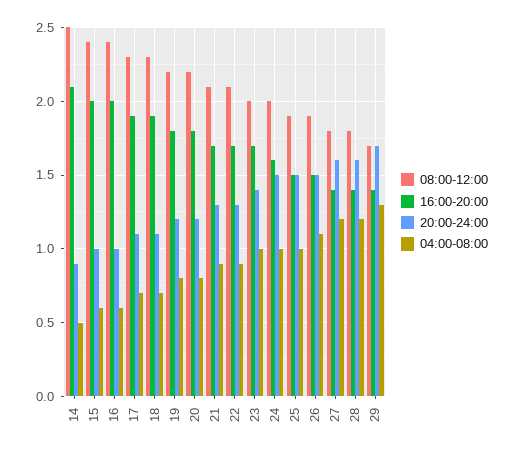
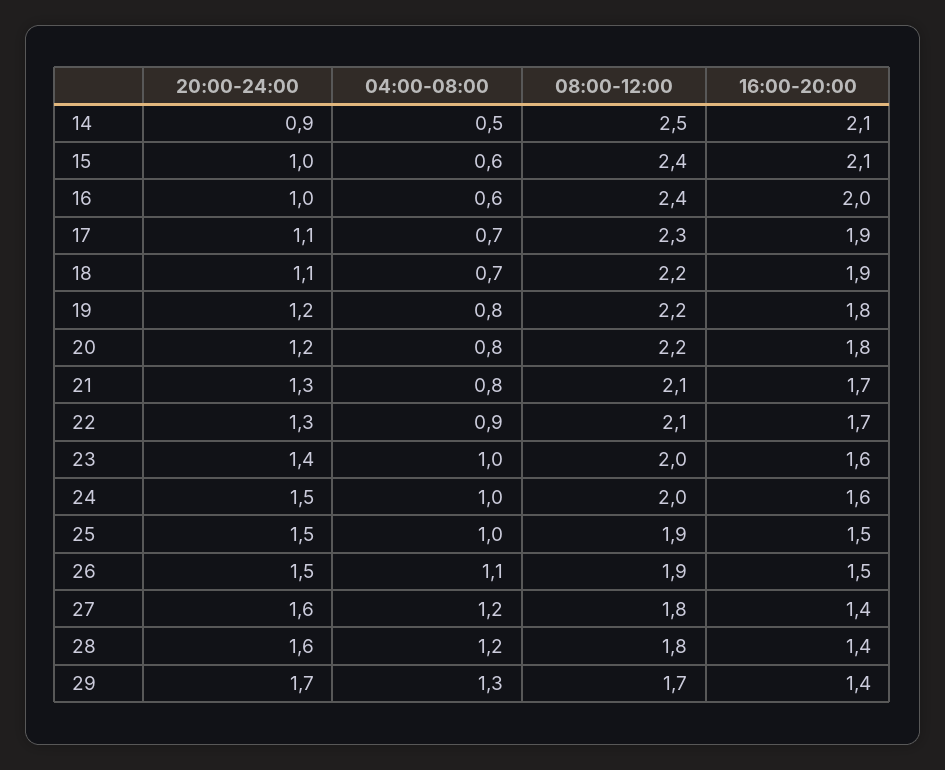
  {
    "08:00-12:00": {
      "14": 2.5,
      "15": 2.4,
      "16": 2.4,
      "17": 2.3,
-     "18": 2.3,
+     "18": 2.2,
      "19": 2.2,
      "20": 2.2,
      "21": 2.1,
      "22": 2.1,
      "23": 2,
      "24": 2,
      "25": 1.9,
      "26": 1.9,
      "27": 1.8,
      "28": 1.8,
      "29": 1.7
    },
    "16:00-20:00": {
      "14": 2.1,
-     "15": 2,
+     "15": 2.1,
      "16": 2,
      "17": 1.9,
      "18": 1.9,
      "19": 1.8,
      "20": 1.8,
      "21": 1.7,
      "22": 1.7,
-     "23": 1.7,
+     "23": 1.6,
      "24": 1.6,
      "25": 1.5,
      "26": 1.5,
      "27": 1.4,
      "28": 1.4,
      "29": 1.4
    },
    "20:00-24:00": {
      "14": 0.9,
      "15": 1,
      "16": 1,
      "17": 1.1,
      "18": 1.1,
      "19": 1.2,
      "20": 1.2,
      "21": 1.3,
      "22": 1.3,
      "23": 1.4,
      "24": 1.5,
      "25": 1.5,
      "26": 1.5,
      "27": 1.6,
      "28": 1.6,
      "29": 1.7
    },
    "04:00-08:00": {
      "14": 0.5,
      "15": 0.6,
      "16": 0.6,
      "17": 0.7,
      "18": 0.7,
      "19": 0.8,
      "20": 0.8,
-     "21": 0.9,
+     "21": 0.8,
      "22": 0.9,
      "23": 1,
      "24": 1,
      "25": 1,
      "26": 1.1,
      "27": 1.2,
      "28": 1.2,
      "29": 1.3
    }
  }

